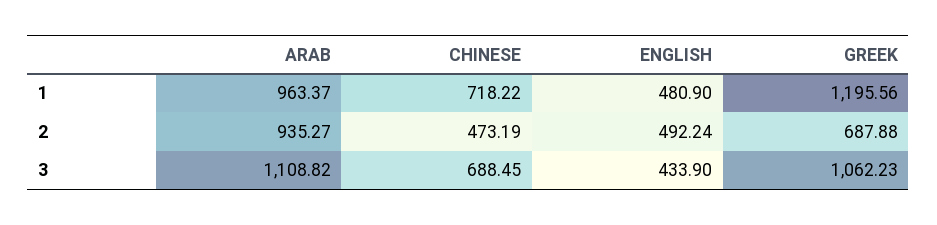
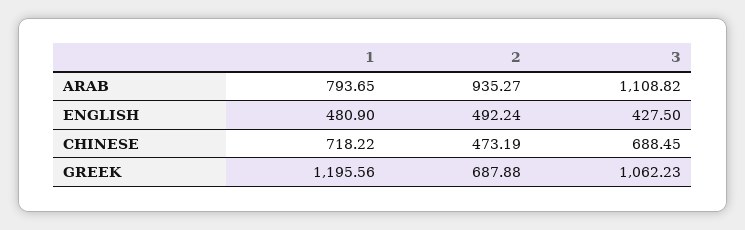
  {
    "ARAB": {
-     "1": 963.37,
+     "1": 793.65,
      "2": 935.27,
      "3": 1108.82
    },
    "CHINESE": {
      "1": 718.22,
      "2": 473.19,
      "3": 688.45
    },
    "ENGLISH": {
      "1": 480.9,
      "2": 492.24,
-     "3": 433.9
+     "3": 427.5
    },
    "GREEK": {
      "1": 1195.56,
      "2": 687.88,
      "3": 1062.23
    }
  }

